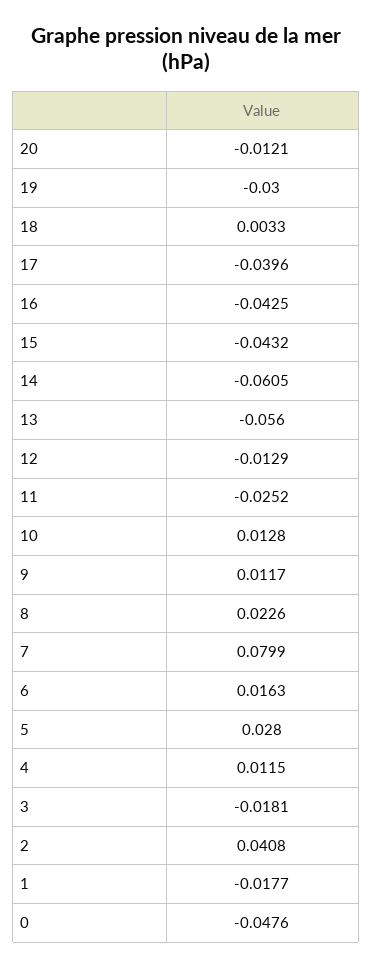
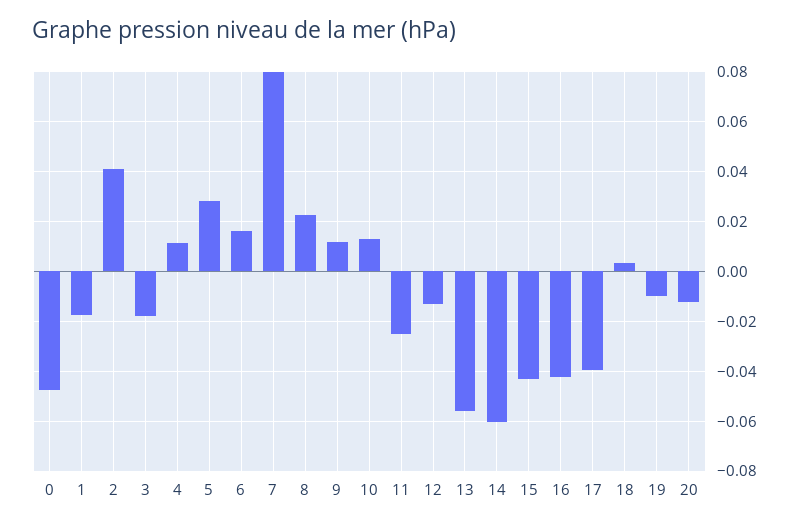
  {
    "20": -0.0121,
-   "19": -0.03,
+   "19": -0.01,
    "18": 0.0033,
    "17": -0.0396,
    "16": -0.0425,
    "15": -0.0432,
    "14": -0.0605,
    "13": -0.056,
    "12": -0.0129,
    "11": -0.0252,
    "10": 0.0128,
    "9": 0.0117,
    "8": 0.0226,
    "7": 0.0799,
    "6": 0.0163,
    "5": 0.028,
    "4": 0.0115,
    "3": -0.0181,
    "2": 0.0408,
    "1": -0.0177,
    "0": -0.0476
  }

